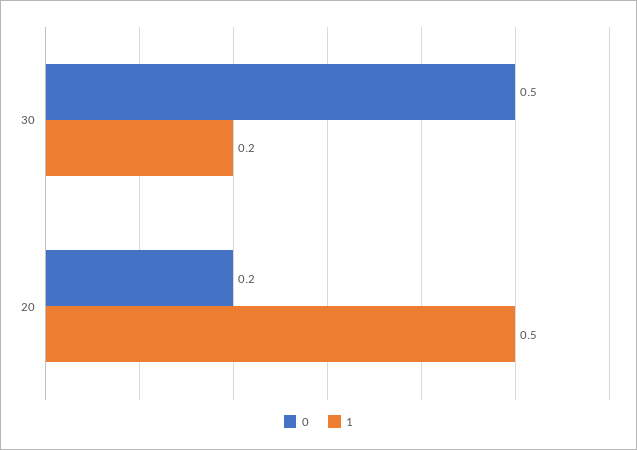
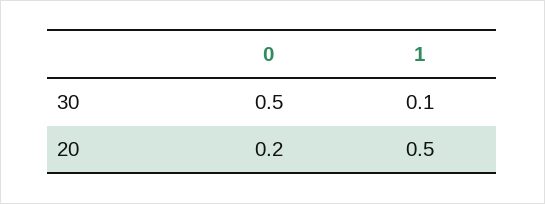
  {
    "0": {
      "30": 0.5,
      "20": 0.2
    },
    "1": {
-     "30": 0.2,
+     "30": 0.1,
      "20": 0.5
    }
  }

